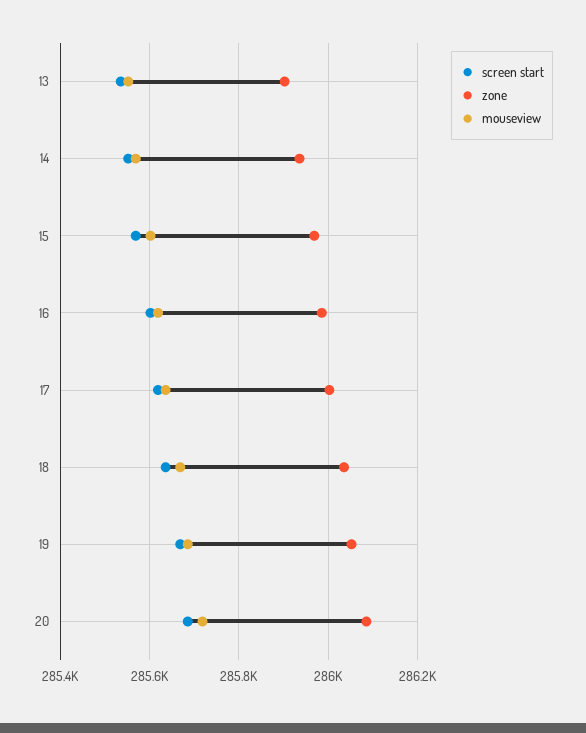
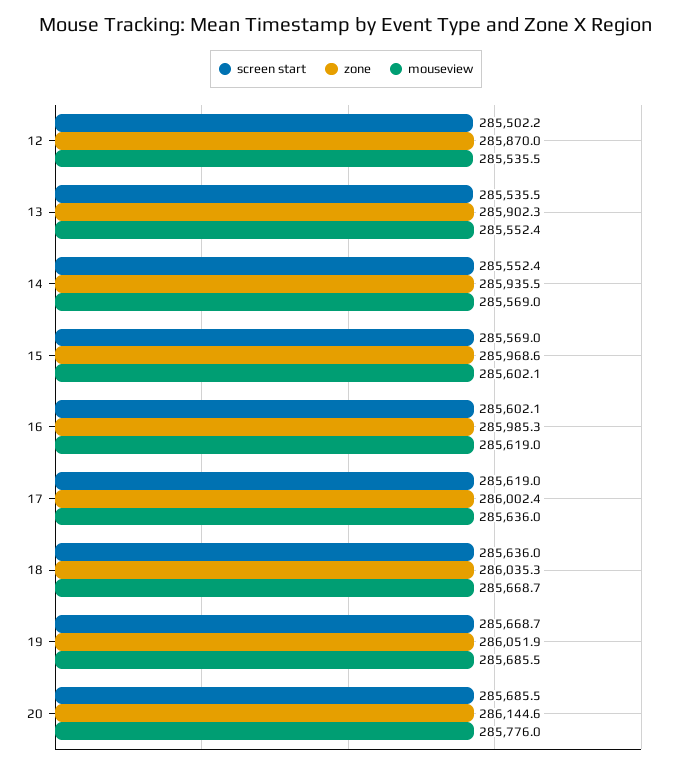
  {
    "screen start": {
      "13": 285535.5,
      "14": 285552.4,
      "15": 285569,
      "16": 285602.1,
      "17": 285619,
      "18": 285636,
      "19": 285668.7,
-     "20": 285685.5
+     "20": 285685.5,
+     "12": 285502.2
    },
    "zone": {
      "13": 285902.3,
      "14": 285935.5,
      "15": 285968.6,
      "16": 285985.3,
      "17": 286002.4,
      "18": 286035.3,
      "19": 286051.9,
-     "20": 286080
+     "20": 286144.6,
+     "12": 285870
    },
    "mouseview": {
      "13": 285552.4,
      "14": 285569,
      "15": 285602.1,
      "16": 285619,
      "17": 285636,
      "18": 285668.7,
      "19": 285685.5,
-     "20": 285720
+     "20": 285776,
+     "12": 285535.5
    }
  }

